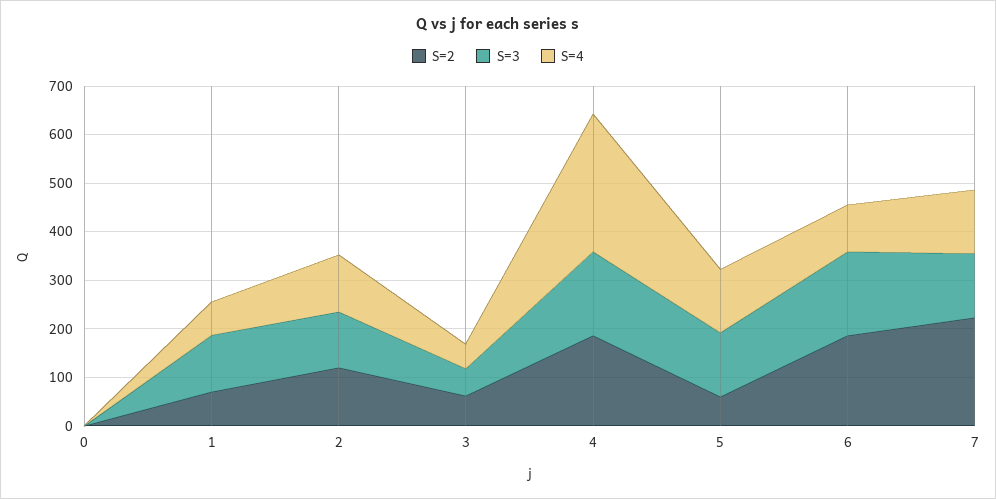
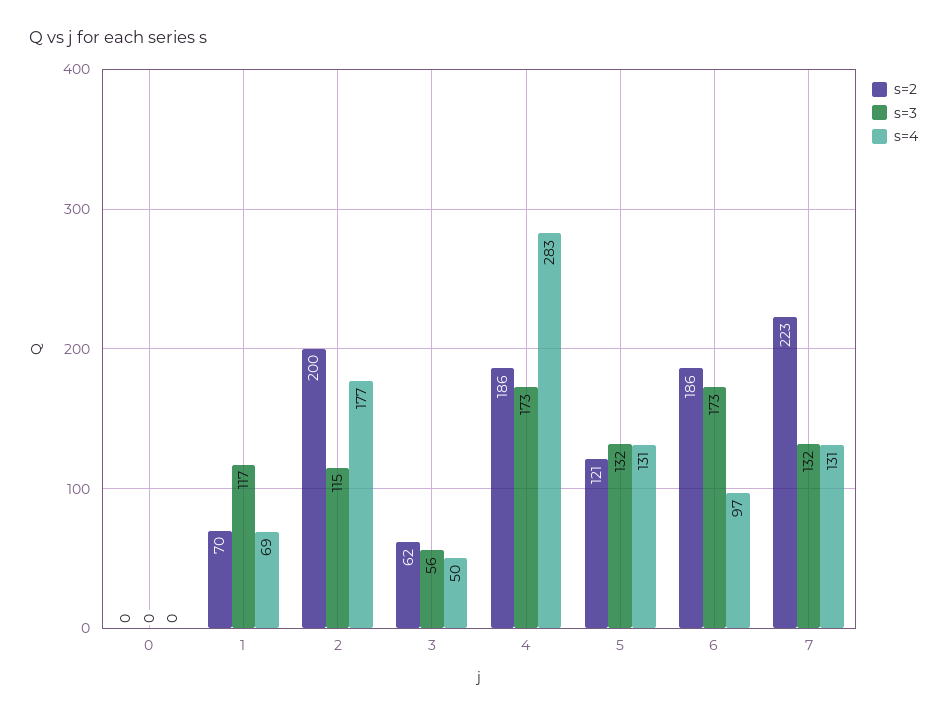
  {
    "S=2": {
      "0": 0,
      "1": 70,
-     "2": 120,
+     "2": 200,
      "3": 62,
      "4": 186,
-     "5": 60,
+     "5": 121,
      "6": 186,
      "7": 223
    },
    "S=3": {
      "0": 0,
      "1": 117,
      "2": 115,
      "3": 56,
      "4": 173,
      "5": 132,
      "6": 173,
      "7": 132
    },
    "S=4": {
      "0": 0,
      "1": 69,
-     "2": 120,
+     "2": 177,
      "3": 50,
      "4": 283,
      "5": 131,
      "6": 97,
      "7": 131
    }
  }

